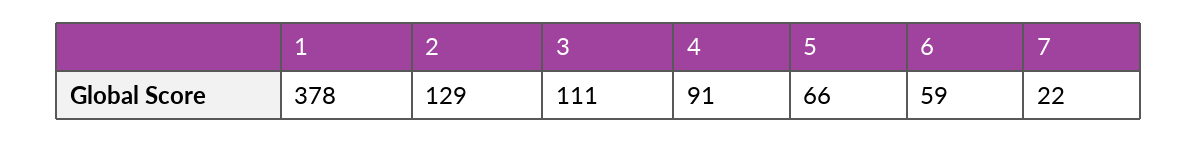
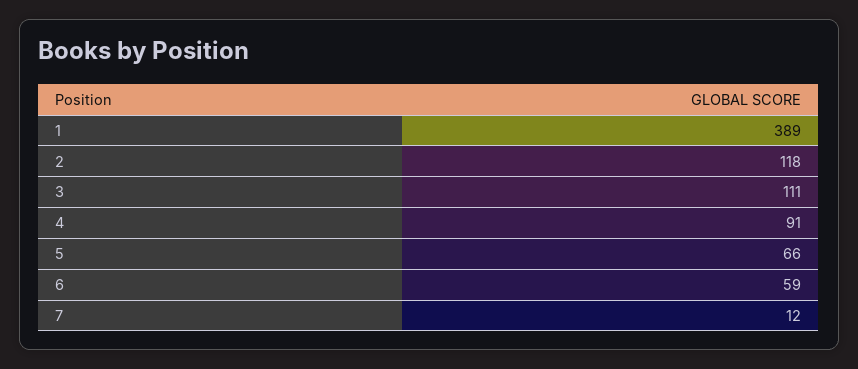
  {
-   "1": 378,
+   "1": 389,
-   "2": 129,
+   "2": 118,
    "3": 111,
    "4": 91,
    "5": 66,
    "6": 59,
-   "7": 22
+   "7": 12
  }

